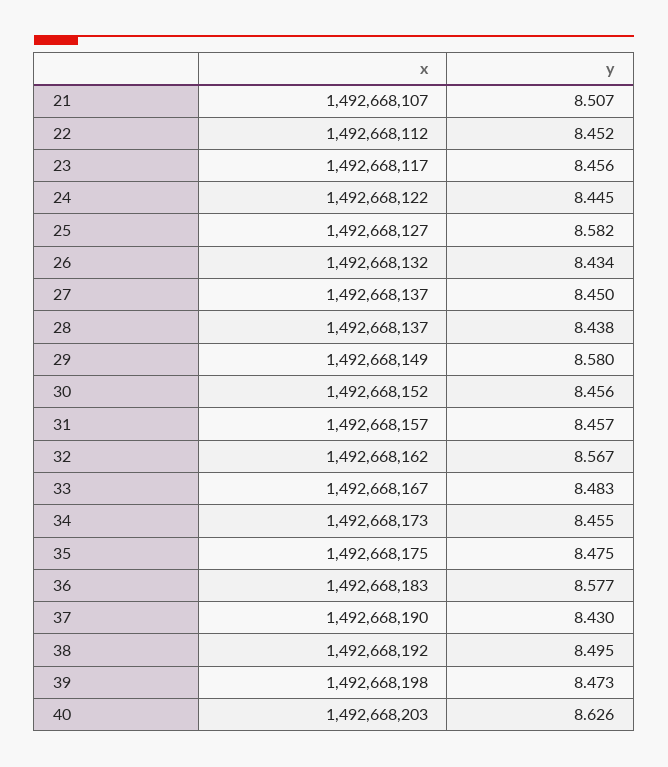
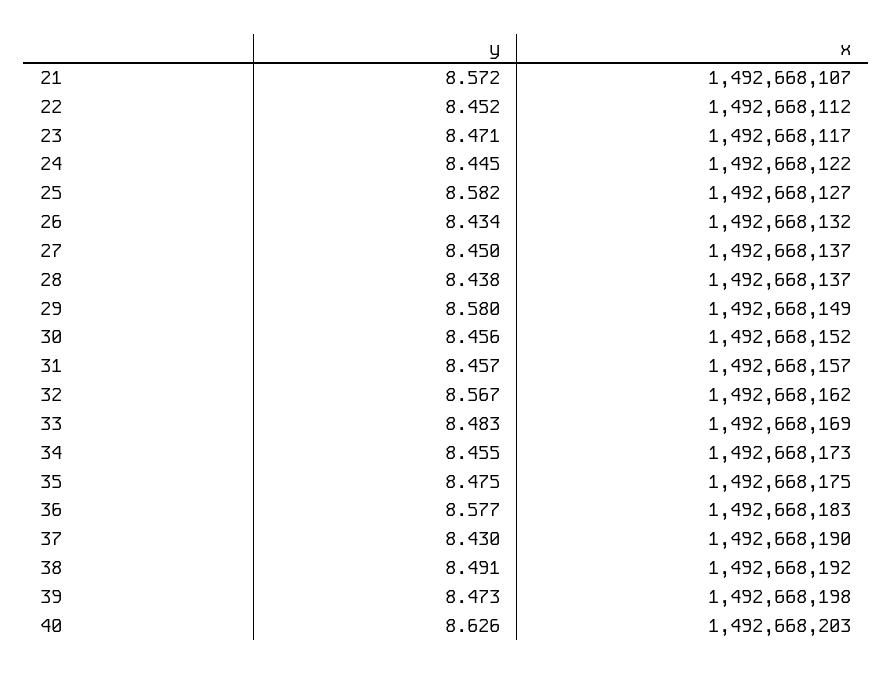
  {
    "x": {
      "21": 1492668107,
      "22": 1492668112,
      "23": 1492668117,
      "24": 1492668122,
      "25": 1492668127,
      "26": 1492668132,
      "27": 1492668137,
      "28": 1492668137,
      "29": 1492668149,
      "30": 1492668152,
      "31": 1492668157,
      "32": 1492668162,
-     "33": 1492668167,
+     "33": 1492668169,
      "34": 1492668173,
      "35": 1492668175,
      "36": 1492668183,
      "37": 1492668190,
      "38": 1492668192,
      "39": 1492668198,
      "40": 1492668203
    },
    "y": {
-     "21": 8.507,
+     "21": 8.572,
      "22": 8.452,
-     "23": 8.456,
+     "23": 8.471,
      "24": 8.445,
      "25": 8.582,
      "26": 8.434,
      "27": 8.45,
      "28": 8.438,
      "29": 8.58,
      "30": 8.456,
      "31": 8.457,
      "32": 8.567,
      "33": 8.483,
      "34": 8.455,
      "35": 8.475,
      "36": 8.577,
      "37": 8.43,
-     "38": 8.495,
+     "38": 8.491,
      "39": 8.473,
      "40": 8.626
    }
  }

